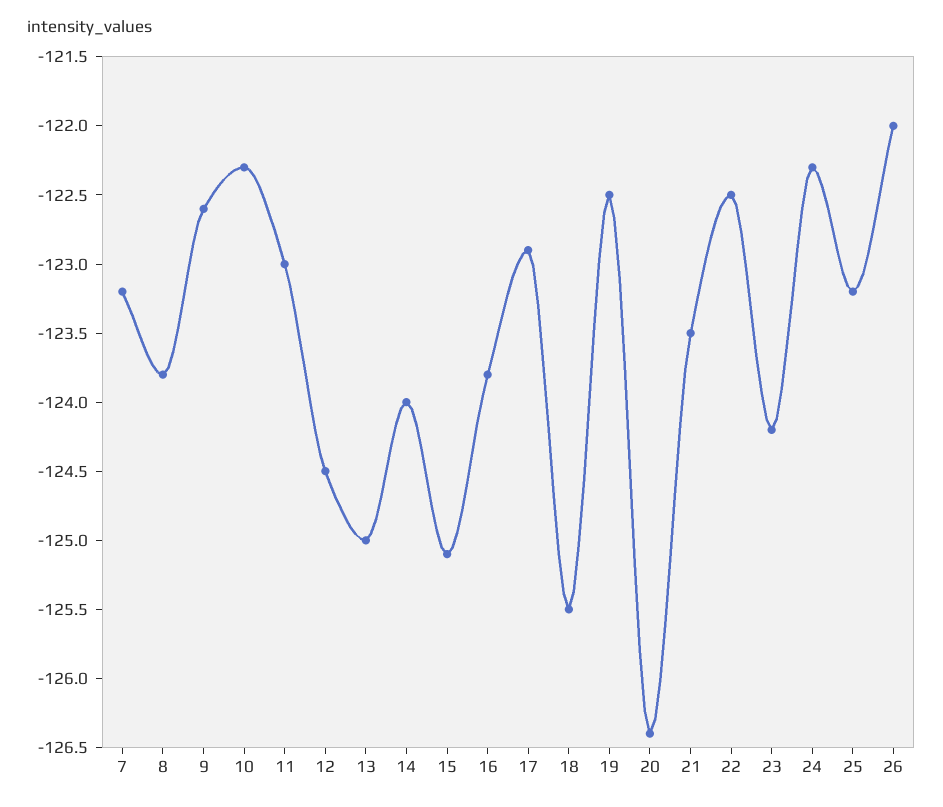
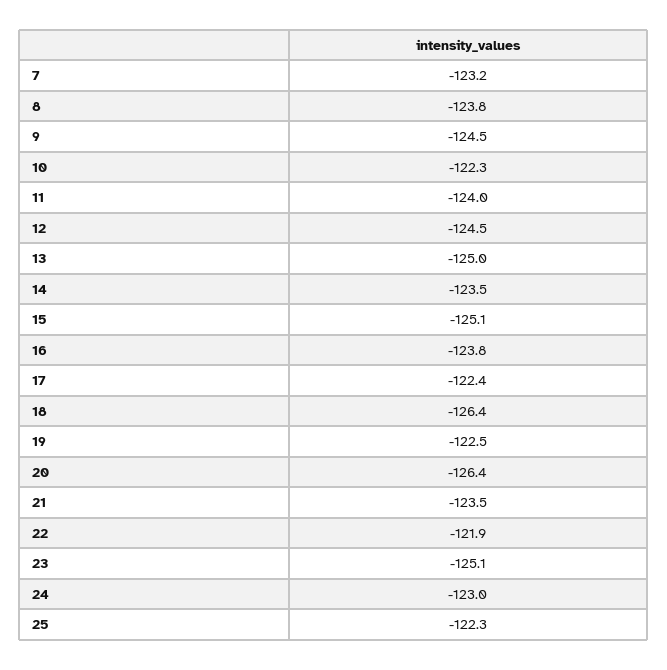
  {
    "7": -123.2,
    "8": -123.8,
-   "9": -122.6,
+   "9": -124.5,
    "10": -122.3,
-   "11": -123,
+   "11": -124,
    "12": -124.5,
    "13": -125,
-   "14": -124,
+   "14": -123.5,
    "15": -125.1,
    "16": -123.8,
-   "17": -122.9,
+   "17": -122.4,
-   "18": -125.5,
+   "18": -126.4,
    "19": -122.5,
    "20": -126.4,
    "21": -123.5,
-   "22": -122.5,
+   "22": -121.9,
-   "23": -124.2,
+   "23": -125.1,
-   "24": -122.3,
+   "24": -123,
-   "25": -123.2,
+   "25": -122.3
-   "26": -122
  }

